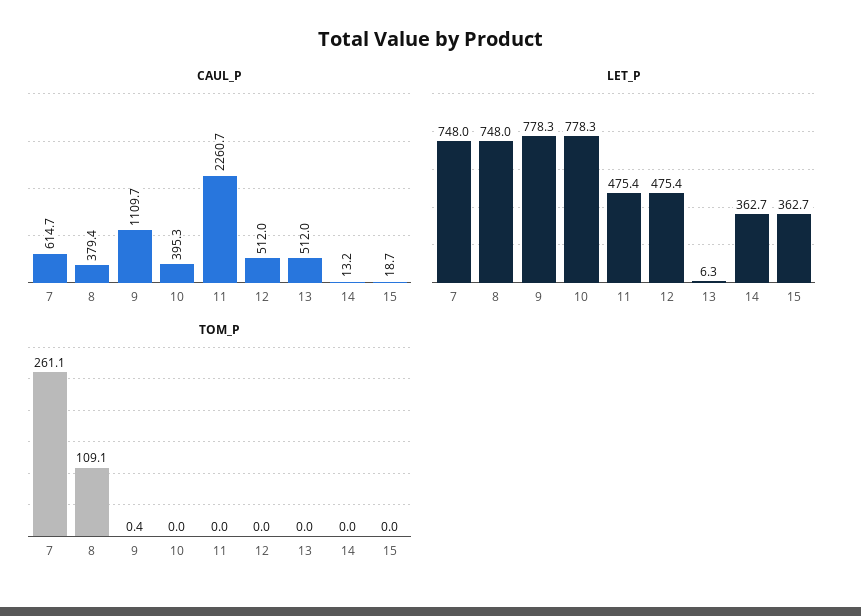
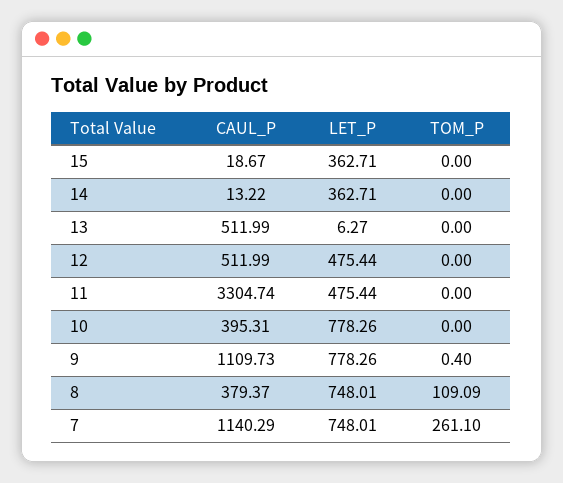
  {
    "CAUL_P": {
-     "7": 614.7,
+     "7": 1140.29,
      "8": 379.37,
      "9": 1109.73,
      "10": 395.31,
-     "11": 2260.7,
+     "11": 3304.74,
      "12": 511.99,
      "13": 511.99,
      "14": 13.22,
      "15": 18.67
    },
    "LET_P": {
      "7": 748.01,
      "8": 748.01,
      "9": 778.26,
      "10": 778.26,
      "11": 475.44,
      "12": 475.44,
      "13": 6.27,
      "14": 362.71,
      "15": 362.71
    },
    "TOM_P": {
      "7": 261.1,
      "8": 109.09,
      "9": 0.4,
      "10": 0,
      "11": 0,
      "12": 0,
      "13": 0,
      "14": 0,
      "15": 0
    }
  }

